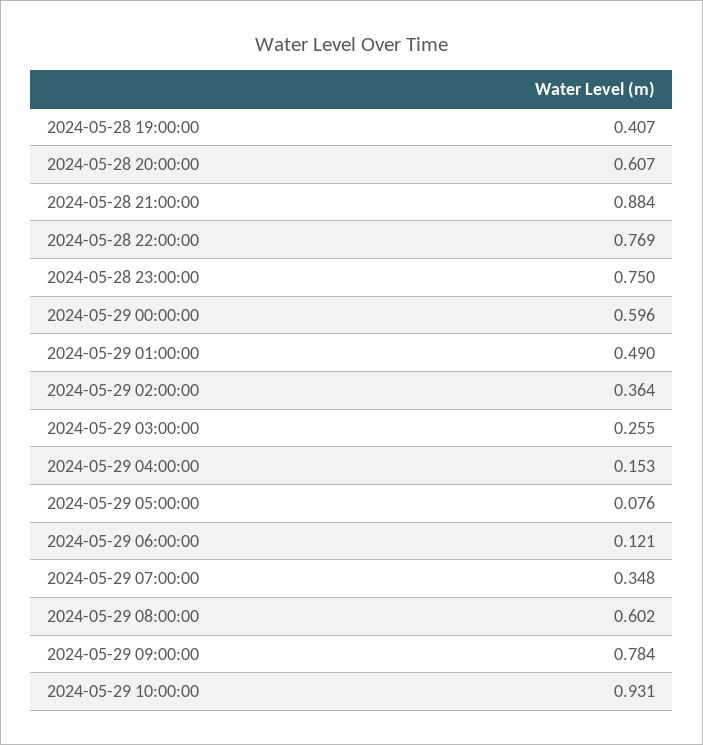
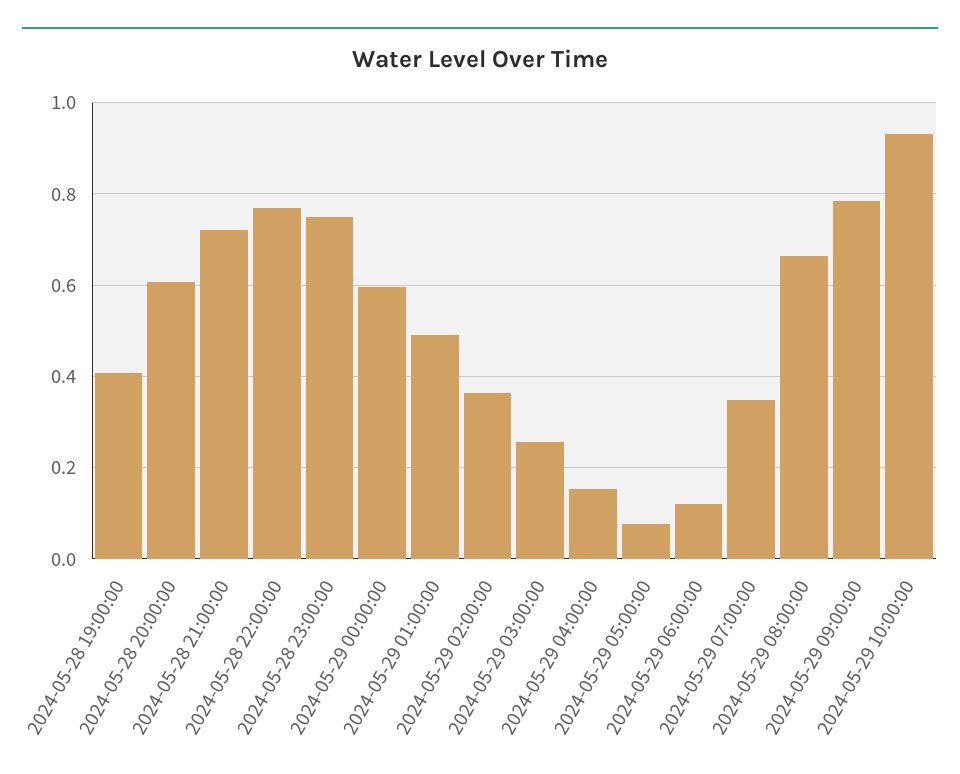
  {
    "2024-05-28 19:00:00": 0.407,
    "2024-05-28 20:00:00": 0.607,
-   "2024-05-28 21:00:00": 0.884,
+   "2024-05-28 21:00:00": 0.72,
    "2024-05-28 22:00:00": 0.769,
    "2024-05-28 23:00:00": 0.75,
    "2024-05-29 00:00:00": 0.596,
    "2024-05-29 01:00:00": 0.49,
    "2024-05-29 02:00:00": 0.364,
    "2024-05-29 03:00:00": 0.255,
    "2024-05-29 04:00:00": 0.153,
    "2024-05-29 05:00:00": 0.076,
    "2024-05-29 06:00:00": 0.121,
    "2024-05-29 07:00:00": 0.348,
-   "2024-05-29 08:00:00": 0.602,
+   "2024-05-29 08:00:00": 0.66,
    "2024-05-29 09:00:00": 0.784,
    "2024-05-29 10:00:00": 0.931
  }

